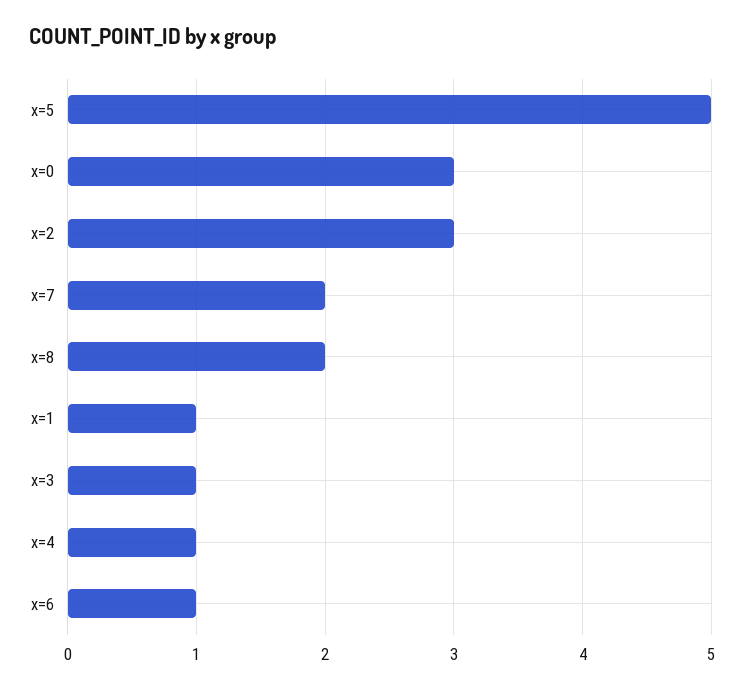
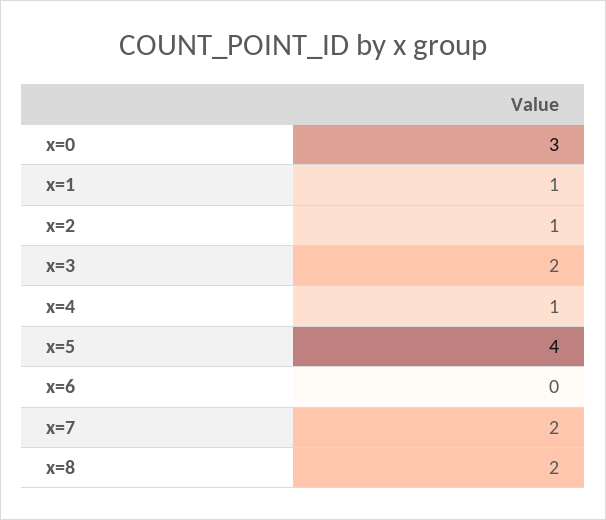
  {
-   "x=5": 5,
+   "x=5": 4,
    "x=0": 3,
-   "x=2": 3,
+   "x=2": 1,
    "x=7": 2,
    "x=8": 2,
    "x=1": 1,
-   "x=3": 1,
+   "x=3": 2,
    "x=4": 1,
-   "x=6": 1
+   "x=6": 0
  }

